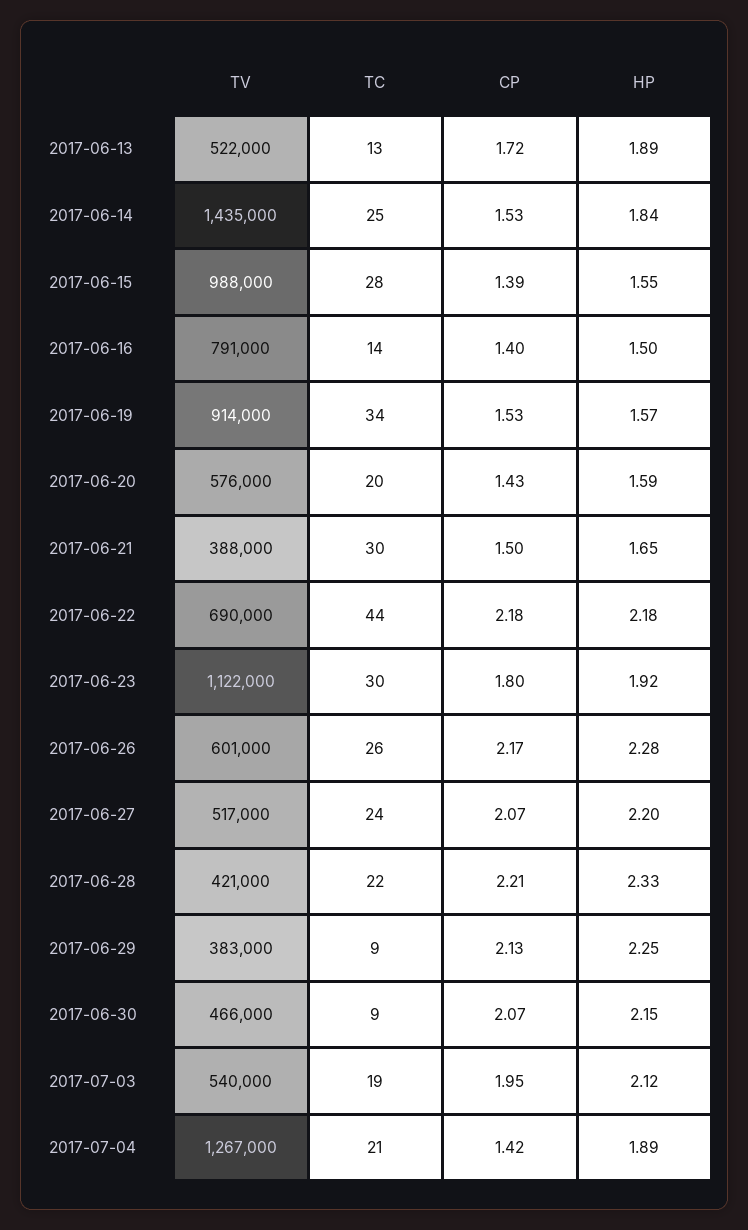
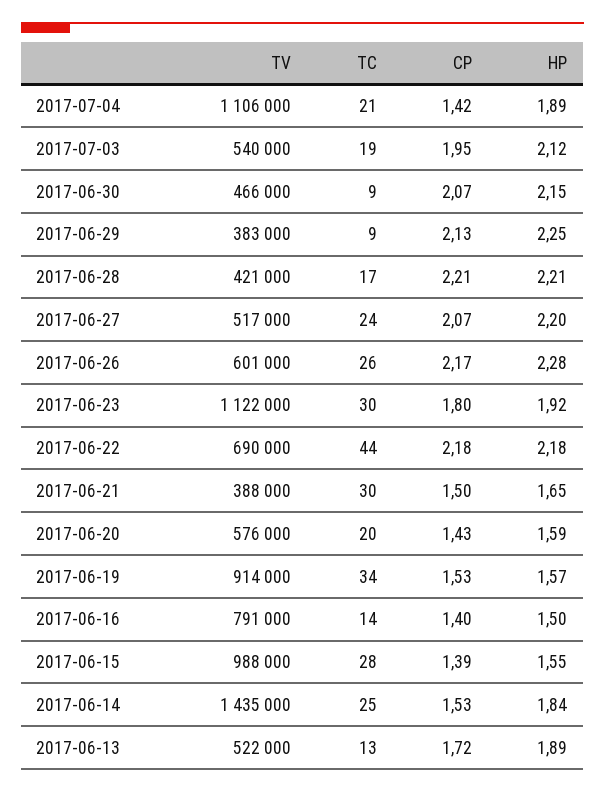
  {
    "TV": {
      "2017-06-13": 522000,
      "2017-06-14": 1435000,
      "2017-06-15": 988000,
      "2017-06-16": 791000,
      "2017-06-19": 914000,
      "2017-06-20": 576000,
      "2017-06-21": 388000,
      "2017-06-22": 690000,
      "2017-06-23": 1122000,
      "2017-06-26": 601000,
      "2017-06-27": 517000,
      "2017-06-28": 421000,
      "2017-06-29": 383000,
      "2017-06-30": 466000,
      "2017-07-03": 540000,
-     "2017-07-04": 1267000
+     "2017-07-04": 1106000
    },
    "TC": {
      "2017-06-13": 13,
      "2017-06-14": 25,
      "2017-06-15": 28,
      "2017-06-16": 14,
      "2017-06-19": 34,
      "2017-06-20": 20,
      "2017-06-21": 30,
      "2017-06-22": 44,
      "2017-06-23": 30,
      "2017-06-26": 26,
      "2017-06-27": 24,
-     "2017-06-28": 22,
+     "2017-06-28": 17,
      "2017-06-29": 9,
      "2017-06-30": 9,
      "2017-07-03": 19,
      "2017-07-04": 21
    },
    "CP": {
      "2017-06-13": 1.72,
      "2017-06-14": 1.53,
      "2017-06-15": 1.39,
      "2017-06-16": 1.4,
      "2017-06-19": 1.53,
      "2017-06-20": 1.43,
      "2017-06-21": 1.5,
      "2017-06-22": 2.18,
      "2017-06-23": 1.8,
      "2017-06-26": 2.17,
      "2017-06-27": 2.07,
      "2017-06-28": 2.21,
      "2017-06-29": 2.13,
      "2017-06-30": 2.07,
      "2017-07-03": 1.95,
      "2017-07-04": 1.42
    },
    "HP": {
      "2017-06-13": 1.89,
      "2017-06-14": 1.84,
      "2017-06-15": 1.55,
      "2017-06-16": 1.5,
      "2017-06-19": 1.57,
      "2017-06-20": 1.59,
      "2017-06-21": 1.65,
      "2017-06-22": 2.18,
      "2017-06-23": 1.92,
      "2017-06-26": 2.28,
      "2017-06-27": 2.2,
-     "2017-06-28": 2.33,
+     "2017-06-28": 2.21,
      "2017-06-29": 2.25,
      "2017-06-30": 2.15,
      "2017-07-03": 2.12,
      "2017-07-04": 1.89
    }
  }

